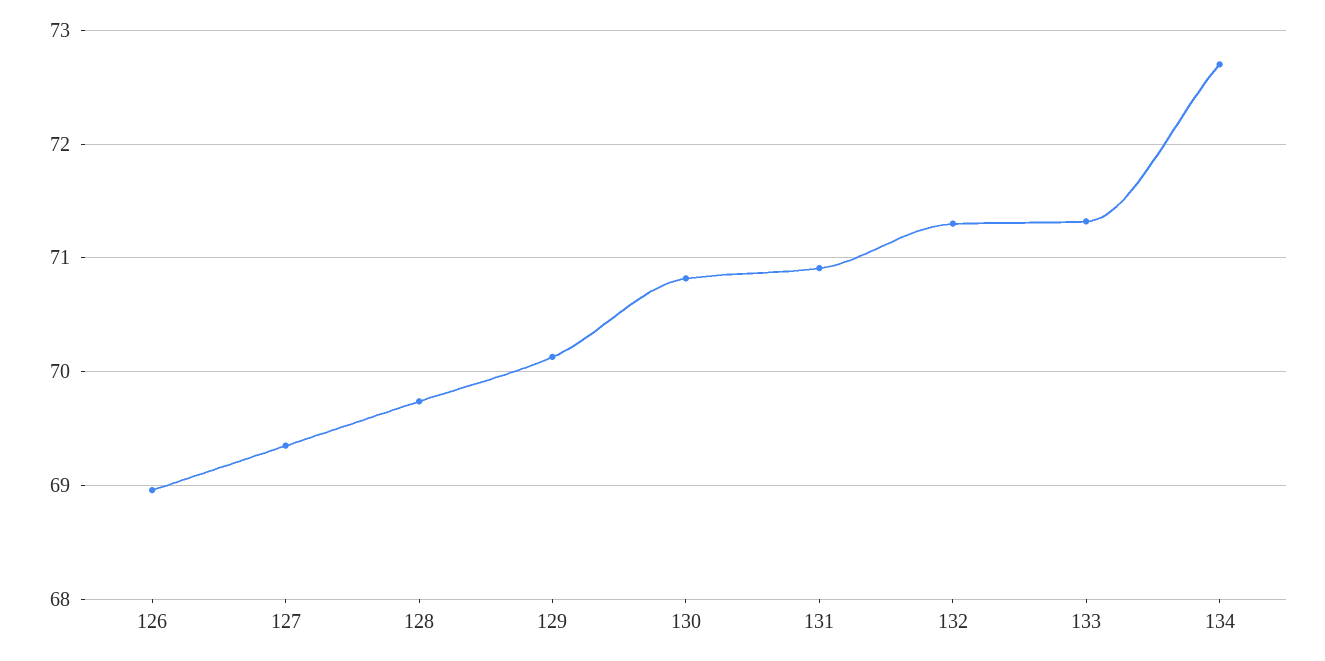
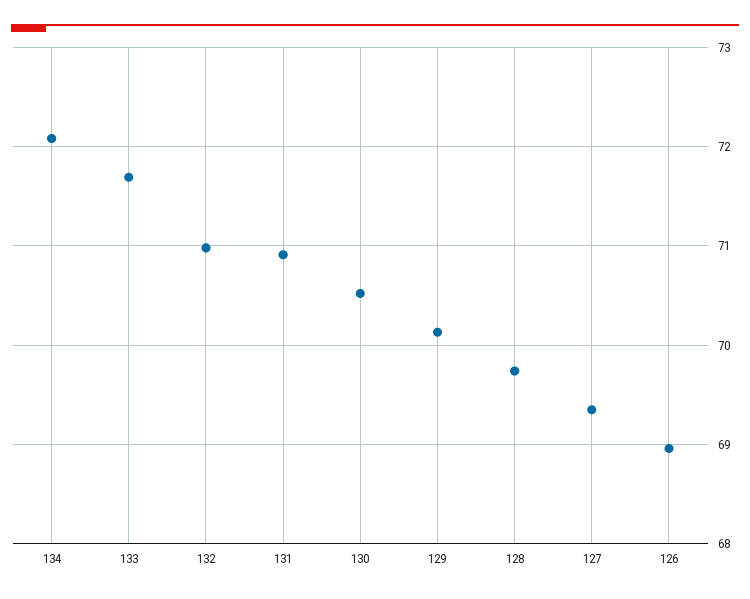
  {
    "126": 69,
    "127": 69.4,
    "128": 69.7,
    "129": 70.1,
-   "130": 70.8,
+   "130": 70.5,
    "131": 70.9,
-   "132": 71.3,
+   "132": 71,
-   "133": 71.3,
+   "133": 71.7,
-   "134": 72.7
+   "134": 72.1
  }

